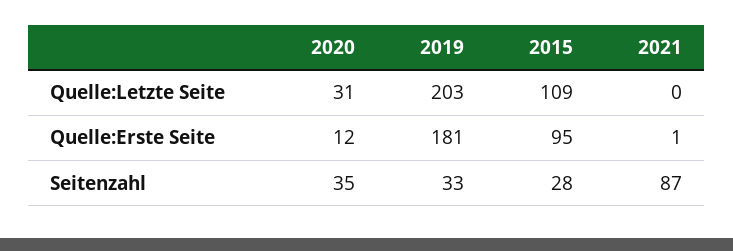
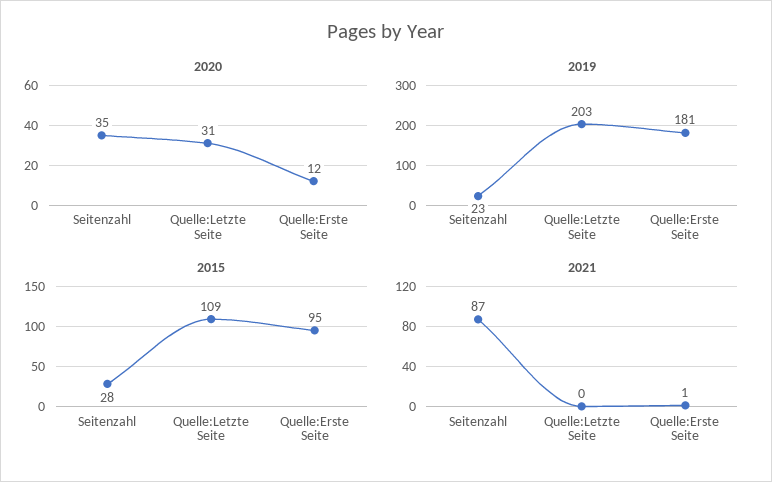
  {
    "2020": {
      "Quelle:Letzte Seite": 31,
      "Quelle:Erste Seite": 12,
      "Seitenzahl": 35
    },
    "2019": {
      "Quelle:Letzte Seite": 203,
      "Quelle:Erste Seite": 181,
-     "Seitenzahl": 33
+     "Seitenzahl": 23
    },
    "2015": {
      "Quelle:Letzte Seite": 109,
      "Quelle:Erste Seite": 95,
      "Seitenzahl": 28
    },
    "2021": {
      "Quelle:Letzte Seite": 0,
      "Quelle:Erste Seite": 1,
      "Seitenzahl": 87
    }
  }

